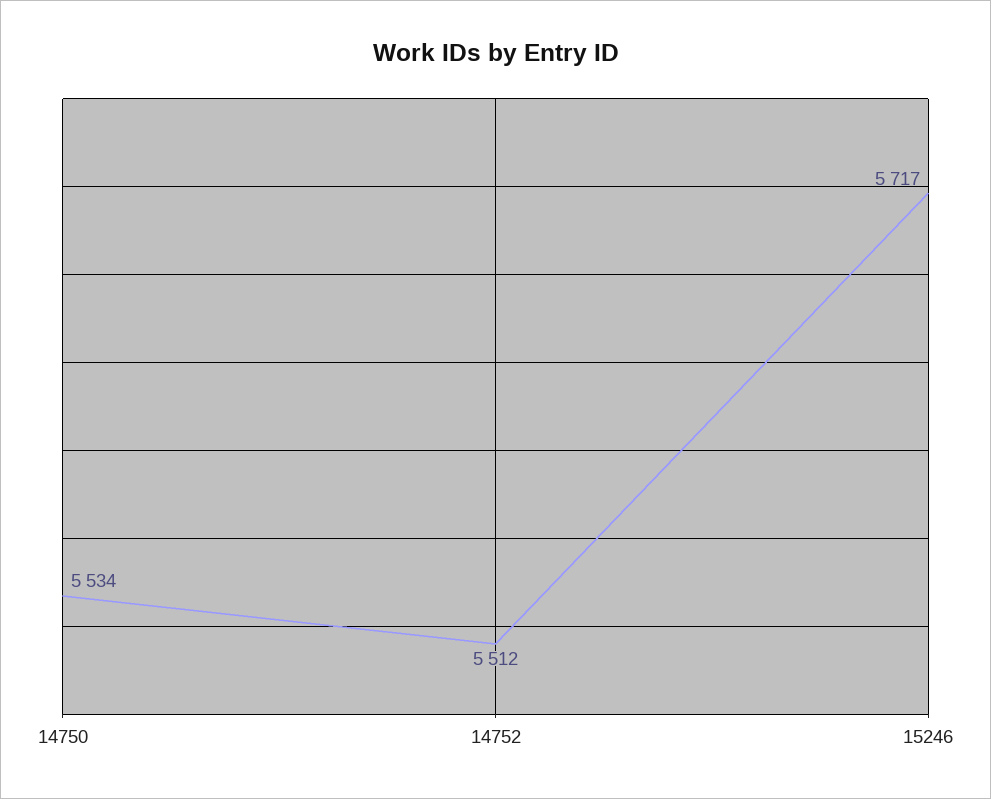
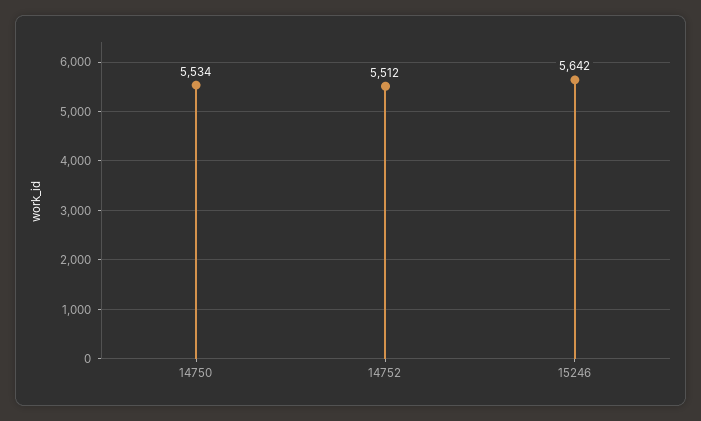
  {
    "14750": 5534,
    "14752": 5512,
-   "15246": 5717
+   "15246": 5642
  }

